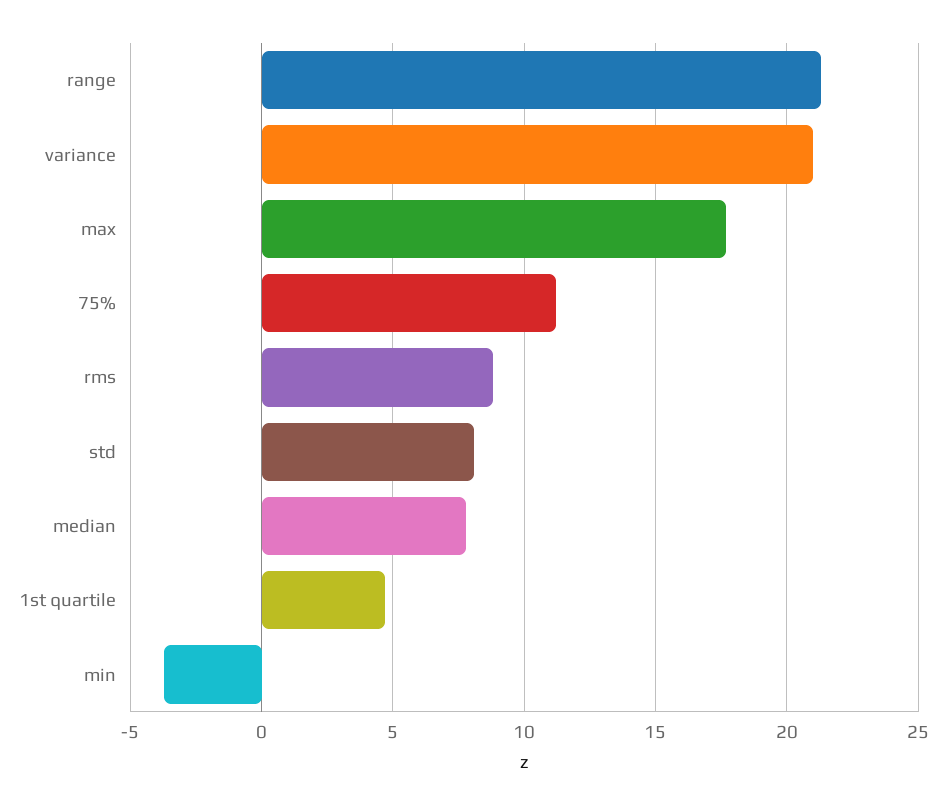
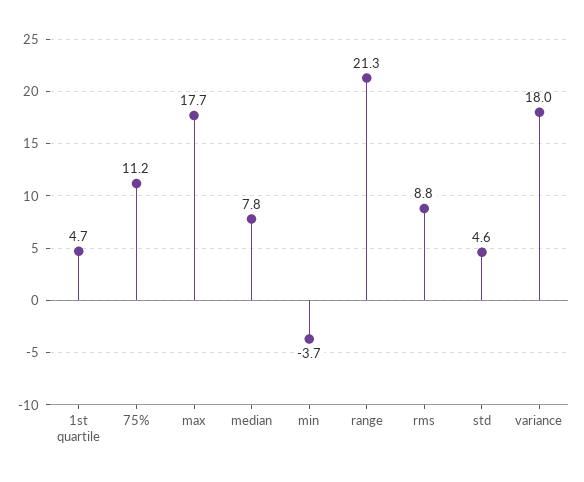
  {
    "range": 21.3,
-   "variance": 21,
+   "variance": 18,
    "max": 17.7,
    "75%": 11.2,
    "rms": 8.8,
-   "std": 8,
+   "std": 4.6,
    "median": 7.8,
    "1st quartile": 4.7,
    "min": -3.7
  }

